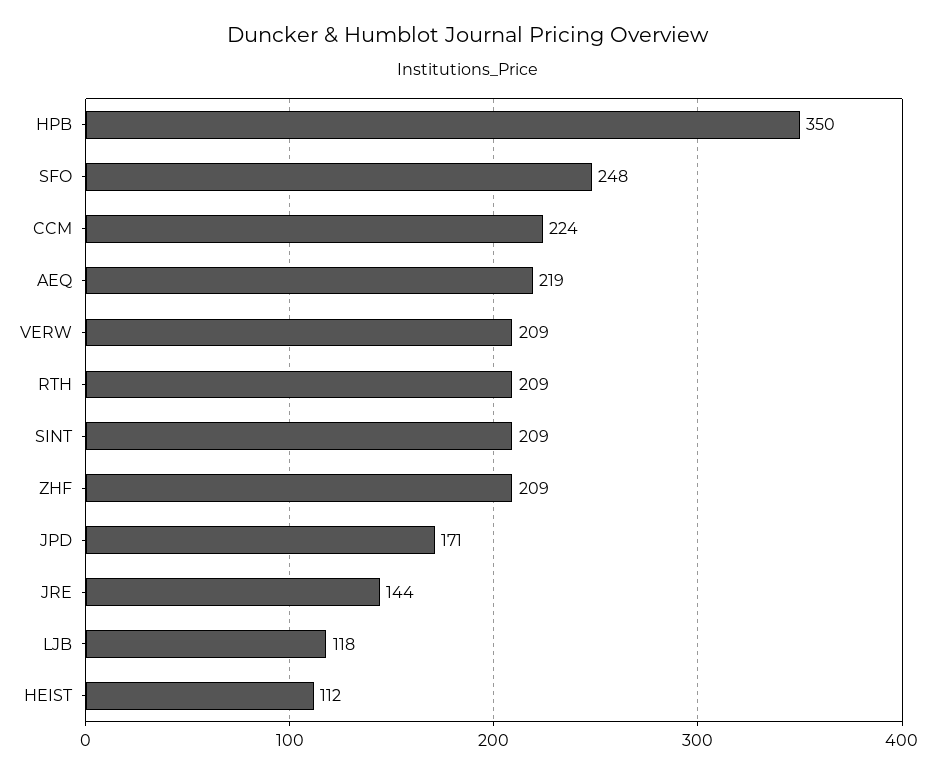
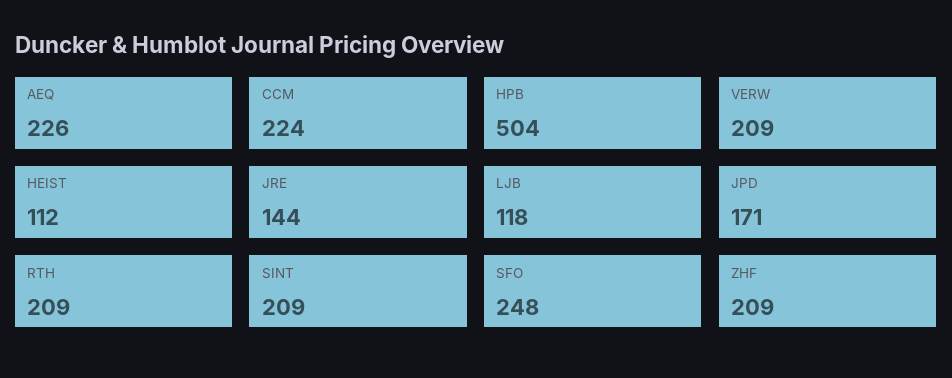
  {
-   "HPB": 350,
+   "HPB": 504,
    "SFO": 248,
    "CCM": 224,
-   "AEQ": 219,
+   "AEQ": 226,
    "VERW": 209,
    "RTH": 209,
    "SINT": 209,
    "ZHF": 209,
    "JPD": 171,
    "JRE": 144,
    "LJB": 118,
    "HEIST": 112
  }

